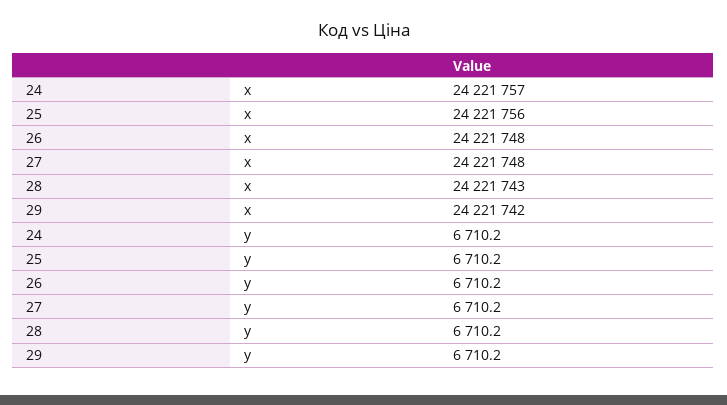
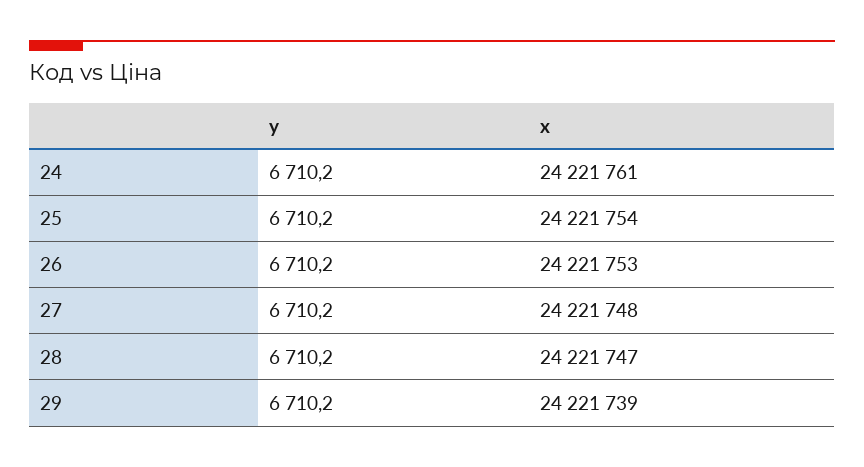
  {
    "24": {
-     "x": 24221757,
+     "x": 24221761,
      "y": 6710.2
    },
    "25": {
-     "x": 24221756,
+     "x": 24221754,
      "y": 6710.2
    },
    "26": {
-     "x": 24221748,
+     "x": 24221753,
      "y": 6710.2
    },
    "27": {
      "x": 24221748,
      "y": 6710.2
    },
    "28": {
-     "x": 24221743,
+     "x": 24221747,
      "y": 6710.2
    },
    "29": {
-     "x": 24221742,
+     "x": 24221739,
      "y": 6710.2
    }
  }

